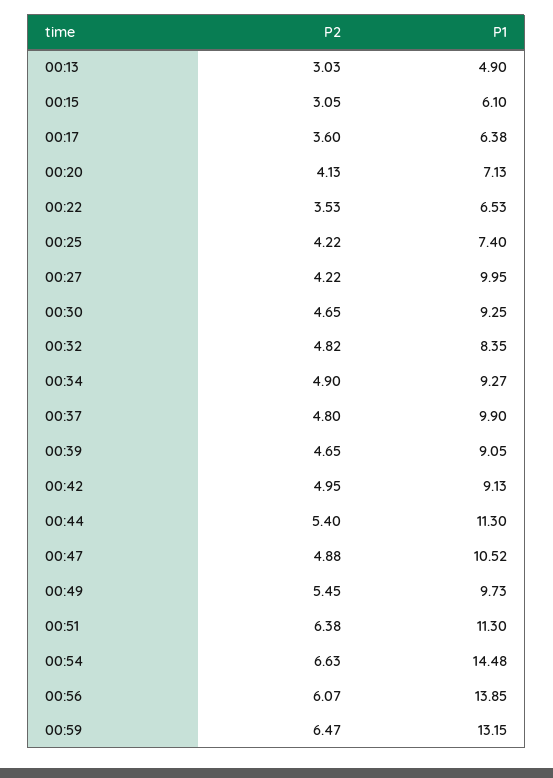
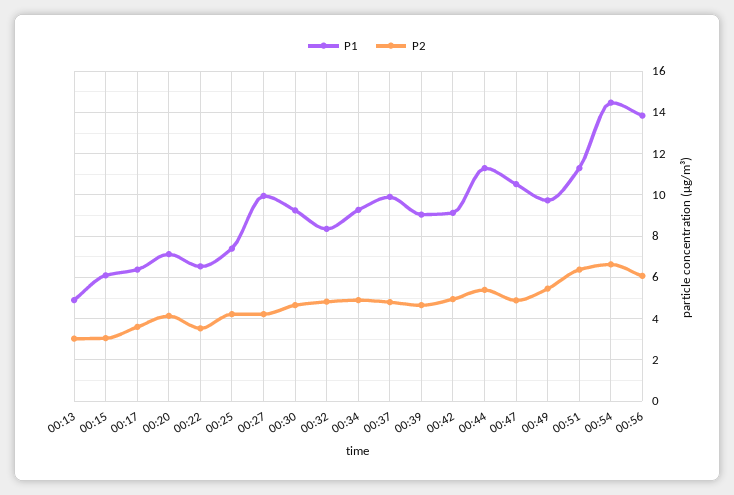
  {
    "P2": {
      "00:13": 3.03,
      "00:15": 3.05,
      "00:17": 3.6,
      "00:20": 4.13,
      "00:22": 3.53,
      "00:25": 4.22,
      "00:27": 4.22,
      "00:30": 4.65,
      "00:32": 4.82,
      "00:34": 4.9,
      "00:37": 4.8,
      "00:39": 4.65,
      "00:42": 4.95,
      "00:44": 5.4,
      "00:47": 4.88,
      "00:49": 5.45,
      "00:51": 6.38,
      "00:54": 6.63,
-     "00:56": 6.07,
+     "00:56": 6.07
-     "00:59": 6.47
    },
    "P1": {
      "00:13": 4.9,
      "00:15": 6.1,
      "00:17": 6.38,
      "00:20": 7.13,
      "00:22": 6.53,
      "00:25": 7.4,
      "00:27": 9.95,
      "00:30": 9.25,
      "00:32": 8.35,
      "00:34": 9.27,
      "00:37": 9.9,
      "00:39": 9.05,
      "00:42": 9.13,
      "00:44": 11.3,
      "00:47": 10.52,
      "00:49": 9.73,
      "00:51": 11.3,
      "00:54": 14.48,
-     "00:56": 13.85,
+     "00:56": 13.85
-     "00:59": 13.15
    }
  }

